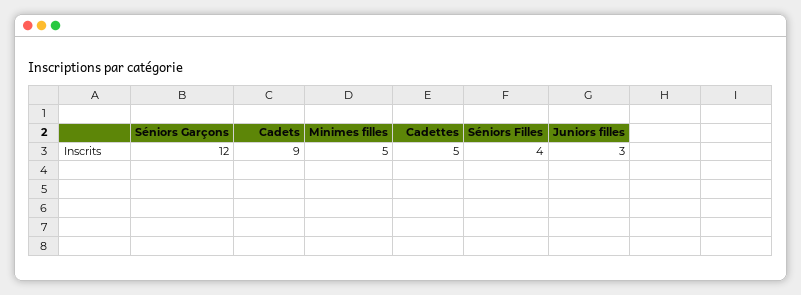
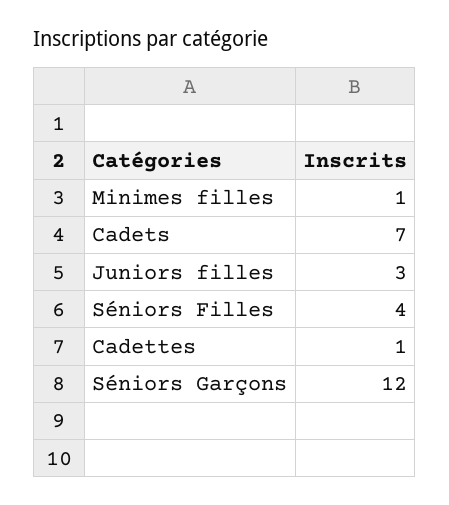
  {
    "Séniors Garçons": 12,
-   "Cadets": 9,
+   "Cadets": 7,
-   "Minimes filles": 5,
+   "Minimes filles": 1,
-   "Cadettes": 5,
+   "Cadettes": 1,
    "Séniors Filles": 4,
    "Juniors filles": 3
  }

